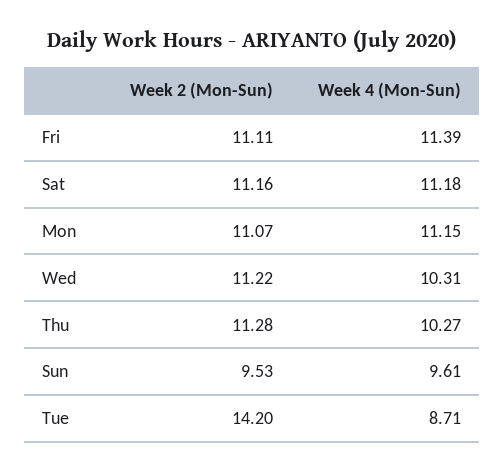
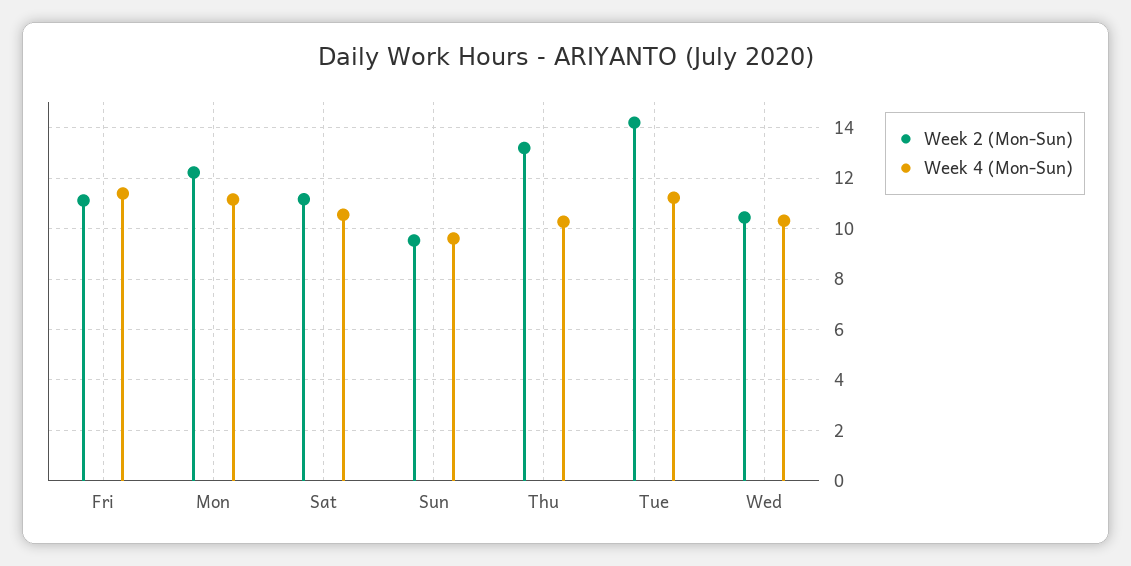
  {
    "Week 2 (Mon-Sun)": {
      "Fri": 11.11,
      "Sat": 11.16,
-     "Mon": 11.07,
+     "Mon": 12.25,
-     "Wed": 11.22,
+     "Wed": 10.5,
-     "Thu": 11.28,
+     "Thu": 13.25,
      "Sun": 9.53,
      "Tue": 14.2
    },
    "Week 4 (Mon-Sun)": {
      "Fri": 11.39,
-     "Sat": 11.18,
+     "Sat": 10.5,
      "Mon": 11.15,
      "Wed": 10.31,
      "Thu": 10.27,
      "Sun": 9.61,
-     "Tue": 8.71
+     "Tue": 11.25
    }
  }

